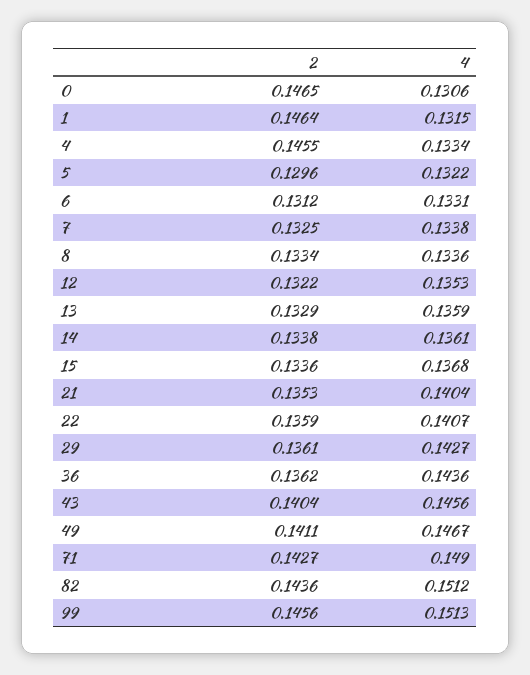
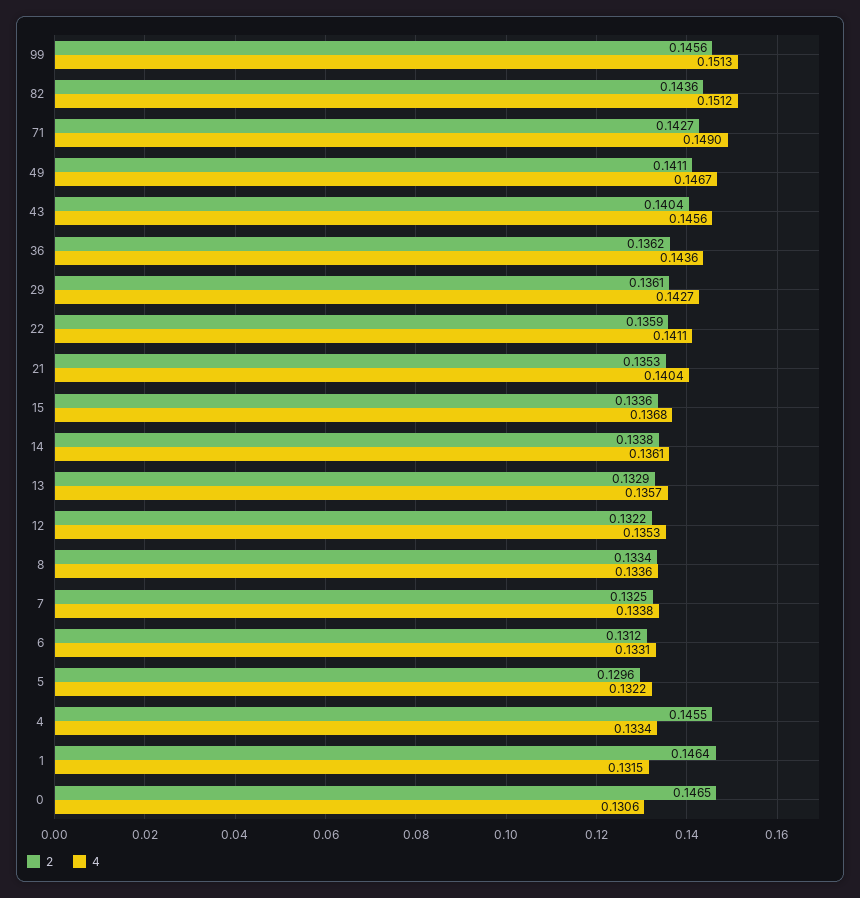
  {
    "2": {
      "0": 0.1465,
      "1": 0.1464,
      "4": 0.1455,
      "5": 0.1296,
      "6": 0.1312,
      "7": 0.1325,
      "8": 0.1334,
      "12": 0.1322,
      "13": 0.1329,
      "14": 0.1338,
      "15": 0.1336,
      "21": 0.1353,
      "22": 0.1359,
      "29": 0.1361,
      "36": 0.1362,
      "43": 0.1404,
      "49": 0.1411,
      "71": 0.1427,
      "82": 0.1436,
      "99": 0.1456
    },
    "4": {
      "0": 0.1306,
      "1": 0.1315,
      "4": 0.1334,
      "5": 0.1322,
      "6": 0.1331,
      "7": 0.1338,
      "8": 0.1336,
      "12": 0.1353,
-     "13": 0.1359,
+     "13": 0.1357,
      "14": 0.1361,
      "15": 0.1368,
      "21": 0.1404,
-     "22": 0.1407,
+     "22": 0.1411,
      "29": 0.1427,
      "36": 0.1436,
      "43": 0.1456,
      "49": 0.1467,
      "71": 0.149,
      "82": 0.1512,
      "99": 0.1513
    }
  }

